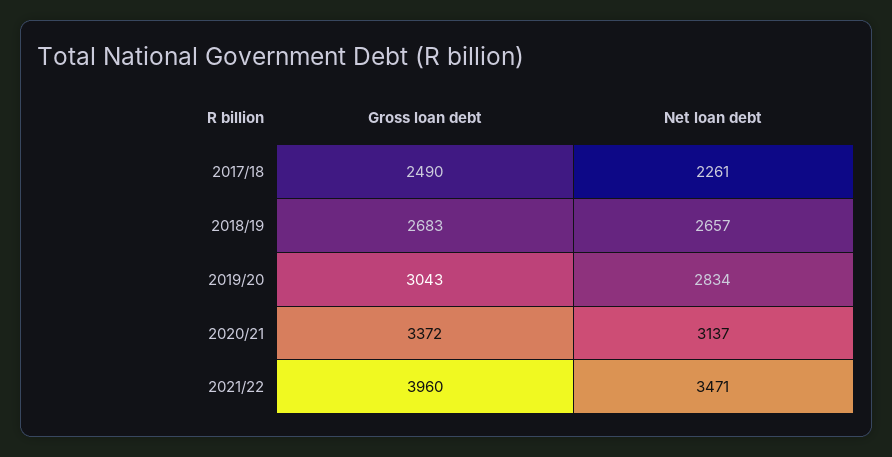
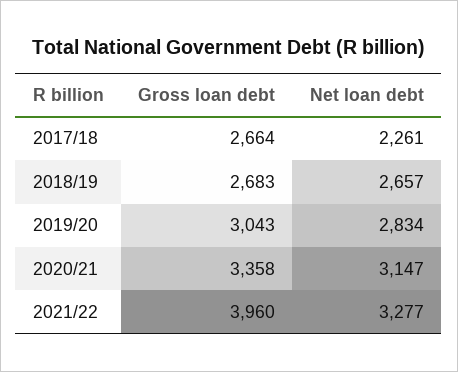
  {
    "Gross loan debt": {
-     "2017/18": 2490,
+     "2017/18": 2664,
      "2018/19": 2683,
      "2019/20": 3043,
-     "2020/21": 3372,
+     "2020/21": 3358,
      "2021/22": 3960
    },
    "Net loan debt": {
      "2017/18": 2261,
      "2018/19": 2657,
      "2019/20": 2834,
-     "2020/21": 3137,
+     "2020/21": 3147,
-     "2021/22": 3471
+     "2021/22": 3277
    }
  }

